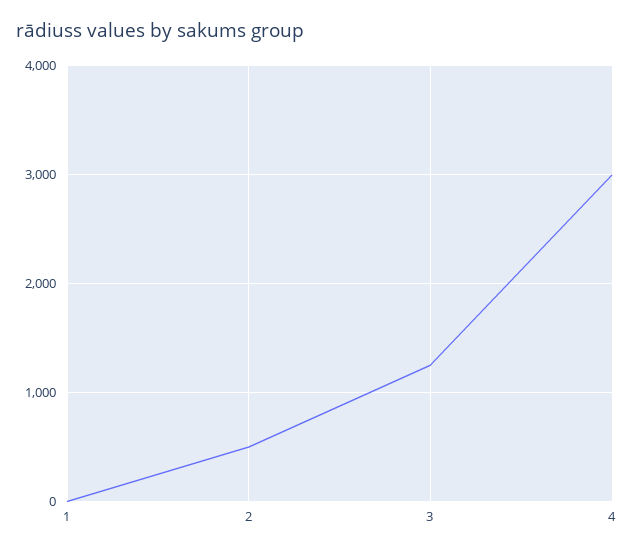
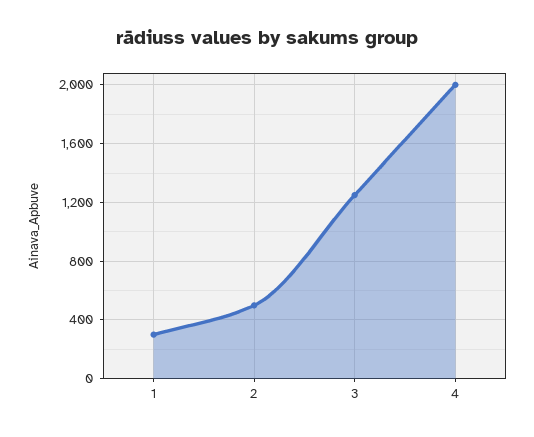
  {
-   "1": 0,
+   "1": 300,
    "2": 500,
    "3": 1250,
-   "4": 3000
+   "4": 2000
  }

